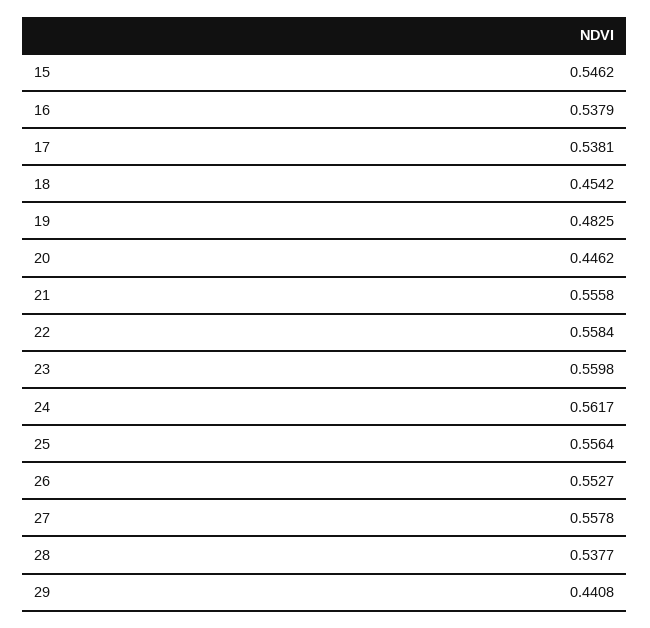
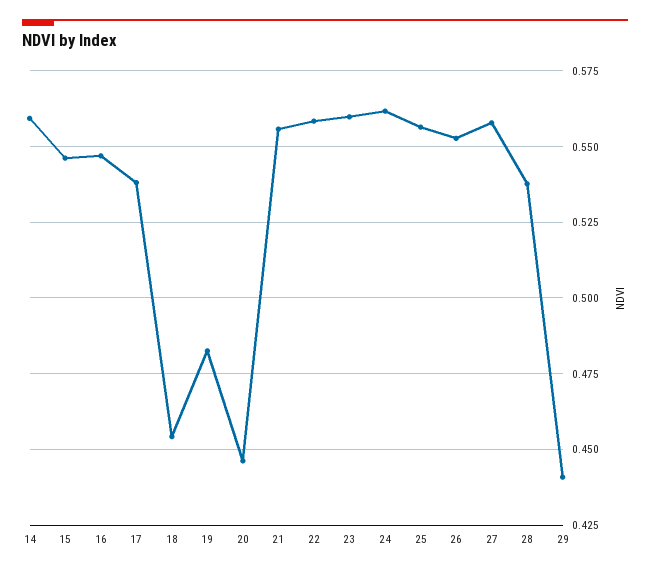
  {
    "15": 0.5462,
-   "16": 0.5379,
+   "16": 0.5475,
    "17": 0.5381,
    "18": 0.4542,
    "19": 0.4825,
    "20": 0.4462,
    "21": 0.5558,
    "22": 0.5584,
    "23": 0.5598,
    "24": 0.5617,
    "25": 0.5564,
    "26": 0.5527,
    "27": 0.5578,
    "28": 0.5377,
-   "29": 0.4408
+   "29": 0.4408,
+   "14": 0.56
  }

